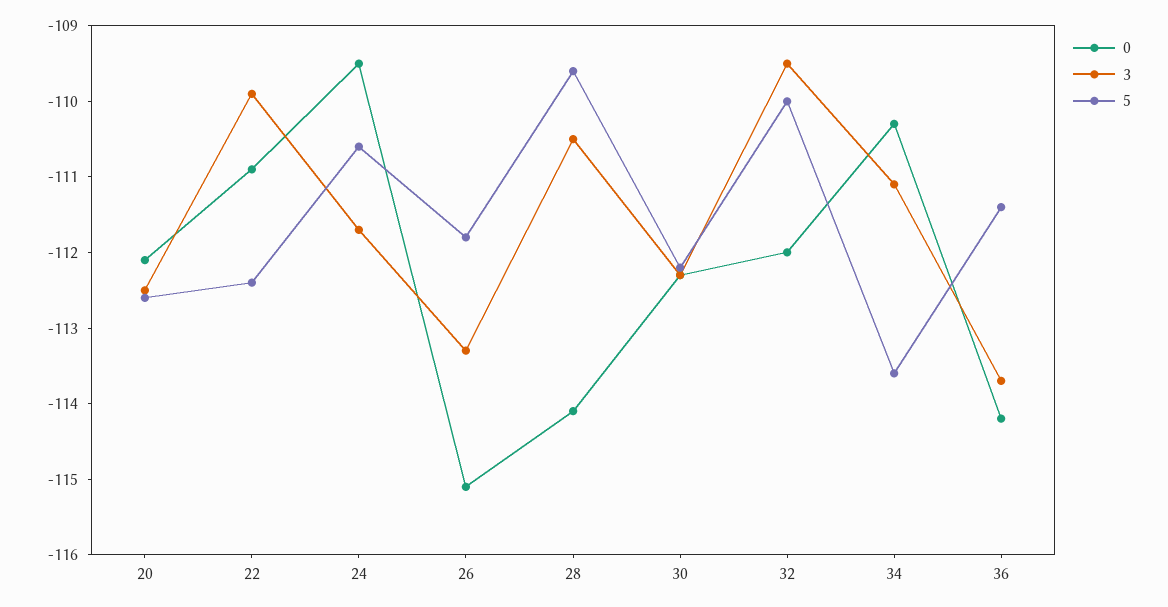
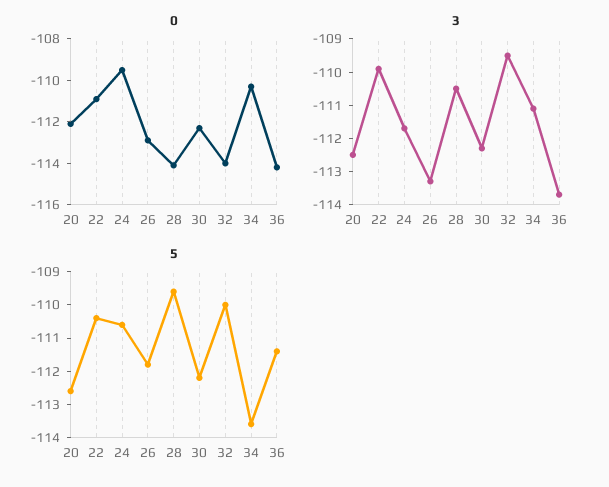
  {
    "0": {
      "20": -112,
      "22": -111,
      "24": -109.5,
-     "26": -115,
+     "26": -113,
      "28": -114,
      "30": -112.5,
-     "32": -112,
+     "32": -114,
      "34": -110.5,
      "36": -114
    },
    "3": {
      "20": -112.5,
      "22": -110,
      "24": -111.5,
      "26": -113.5,
      "28": -110.5,
      "30": -112.5,
      "32": -109.5,
      "34": -111,
      "36": -113.5
    },
    "5": {
      "20": -112.5,
-     "22": -112.5,
+     "22": -110.5,
      "24": -110.5,
      "26": -112,
      "28": -109.5,
      "30": -112,
      "32": -110,
      "34": -113.5,
      "36": -111.5
    }
  }

